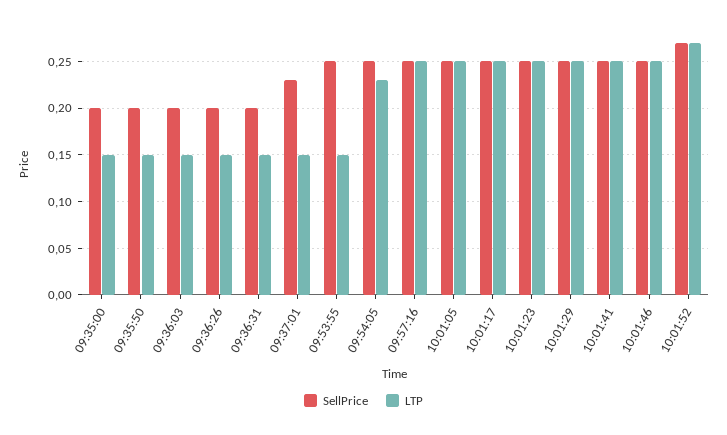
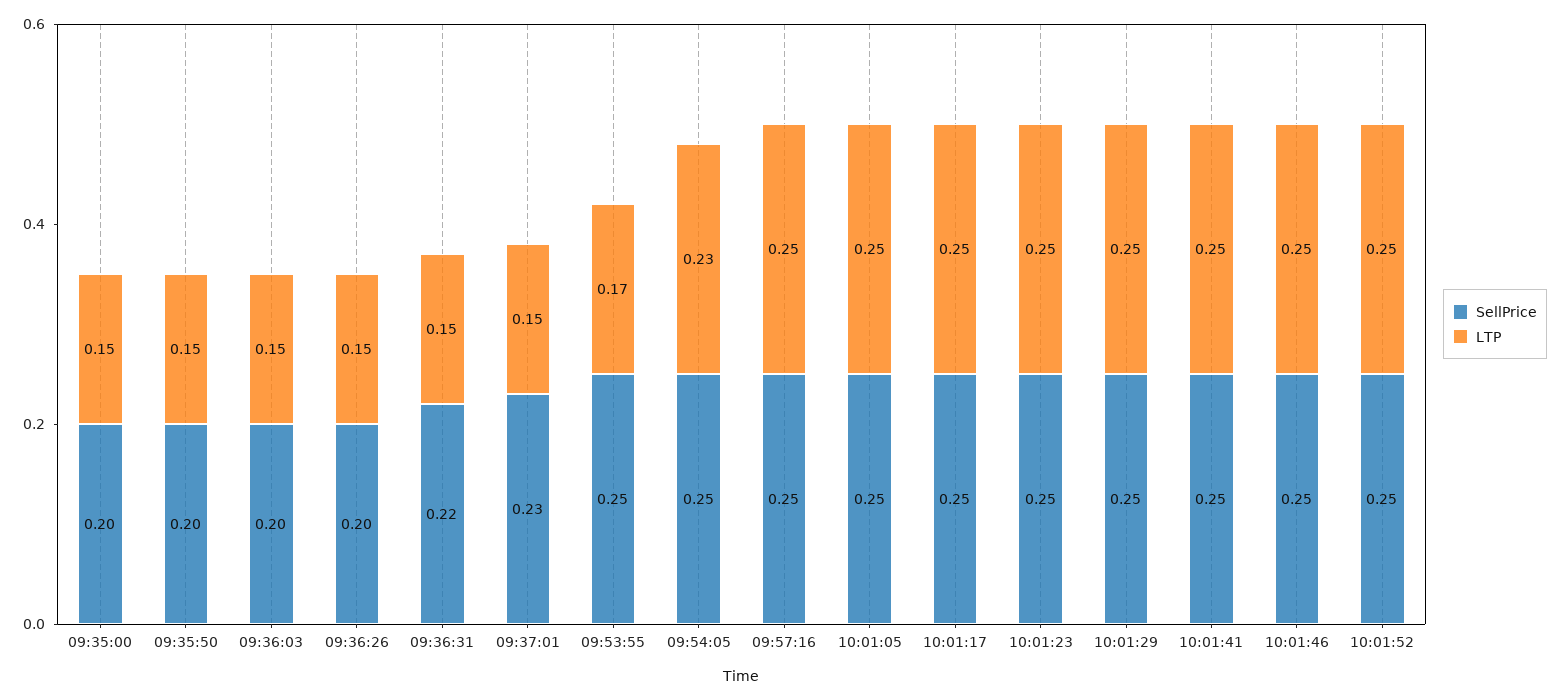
  {
    "SellPrice": {
      "09:35:00": 0.2,
      "09:35:50": 0.2,
      "09:36:03": 0.2,
      "09:36:26": 0.2,
-     "09:36:31": 0.2,
+     "09:36:31": 0.22,
      "09:37:01": 0.23,
      "09:53:55": 0.25,
      "09:54:05": 0.25,
      "09:57:16": 0.25,
      "10:01:05": 0.25,
      "10:01:17": 0.25,
      "10:01:23": 0.25,
      "10:01:29": 0.25,
      "10:01:41": 0.25,
      "10:01:46": 0.25,
-     "10:01:52": 0.27
+     "10:01:52": 0.25
    },
    "LTP": {
      "09:35:00": 0.15,
      "09:35:50": 0.15,
      "09:36:03": 0.15,
      "09:36:26": 0.15,
      "09:36:31": 0.15,
      "09:37:01": 0.15,
-     "09:53:55": 0.15,
+     "09:53:55": 0.17,
      "09:54:05": 0.23,
      "09:57:16": 0.25,
      "10:01:05": 0.25,
      "10:01:17": 0.25,
      "10:01:23": 0.25,
      "10:01:29": 0.25,
      "10:01:41": 0.25,
      "10:01:46": 0.25,
-     "10:01:52": 0.27
+     "10:01:52": 0.25
    }
  }

